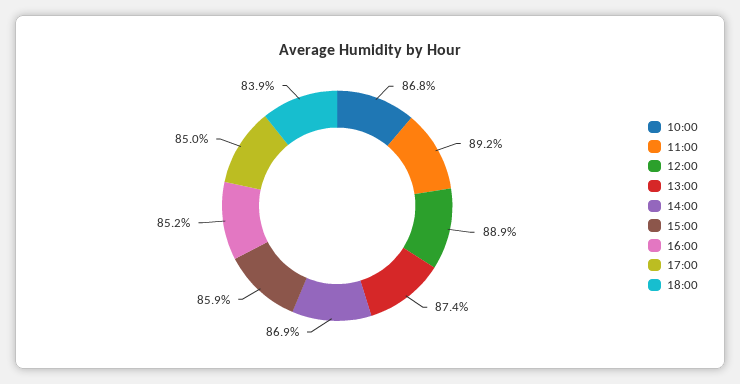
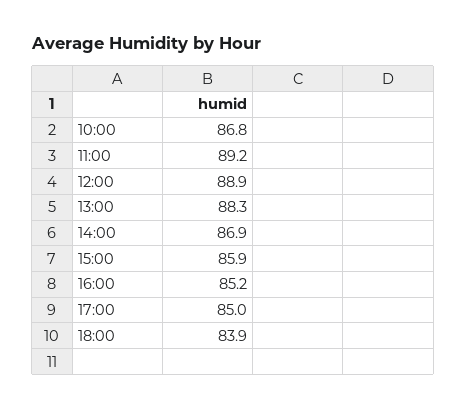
  {
    "10:00": 86.8,
    "11:00": 89.2,
    "12:00": 88.9,
-   "13:00": 87.4,
+   "13:00": 88.3,
    "14:00": 86.9,
    "15:00": 85.9,
    "16:00": 85.2,
    "17:00": 85,
    "18:00": 83.9
  }

